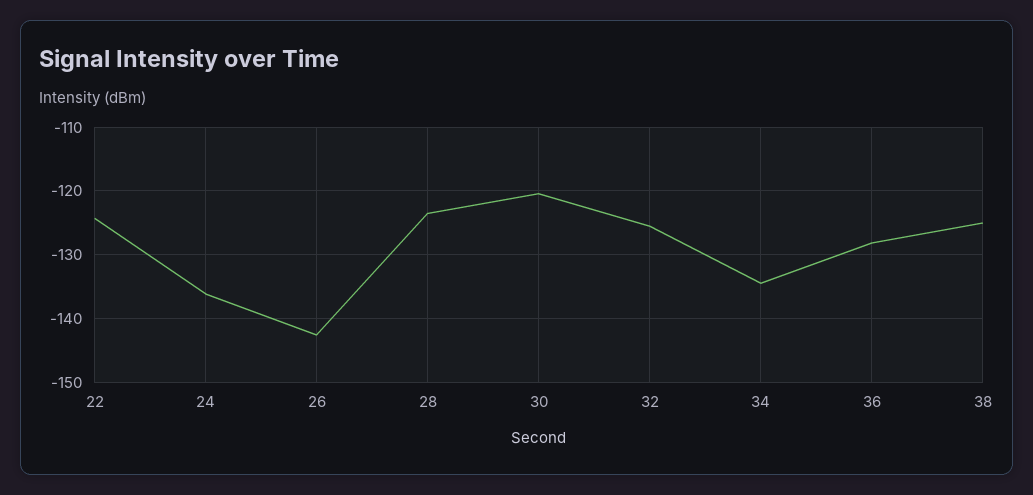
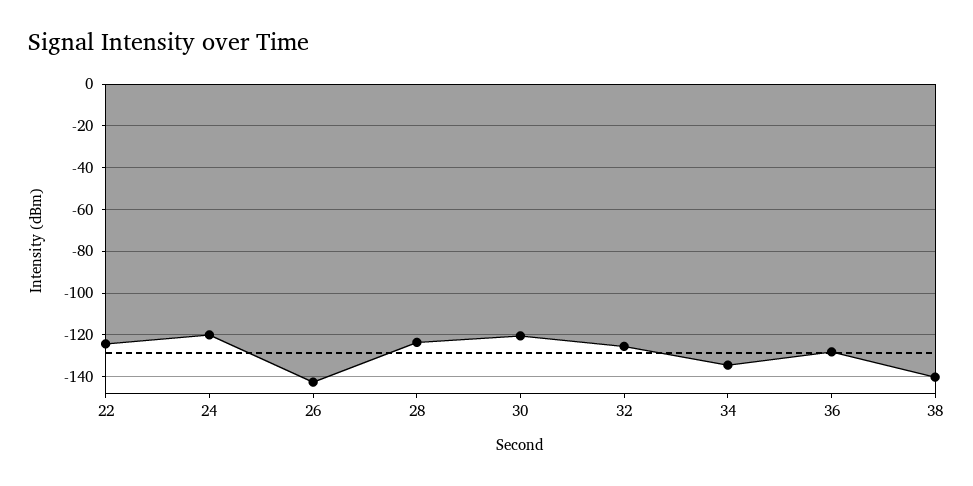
  {
    "22": -124,
-   "24": -136,
+   "24": -120,
    "26": -143,
    "28": -124,
    "30": -120,
    "32": -126,
    "34": -134,
    "36": -128,
-   "38": -125
+   "38": -140
  }

